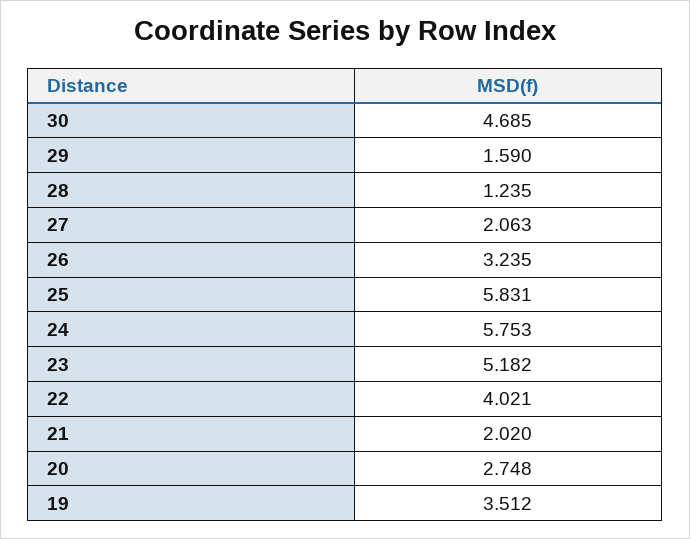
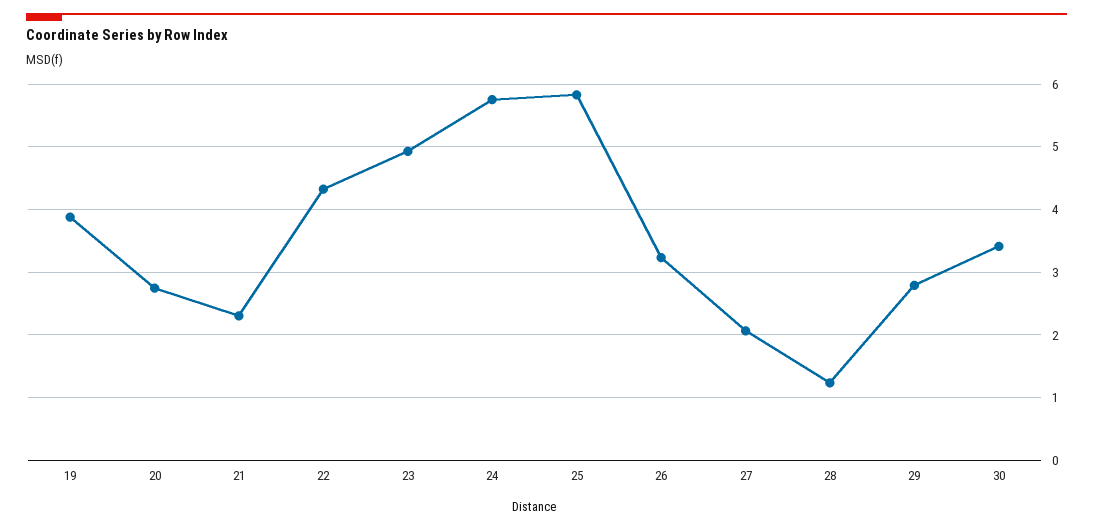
  {
-   "30": 4.685,
+   "30": 3.4,
-   "29": 1.59,
+   "29": 2.8,
    "28": 1.235,
    "27": 2.063,
    "26": 3.235,
    "25": 5.831,
    "24": 5.753,
-   "23": 5.182,
+   "23": 4.9,
-   "22": 4.021,
+   "22": 4.3,
-   "21": 2.02,
+   "21": 2.3,
    "20": 2.748,
-   "19": 3.512
+   "19": 3.9
  }

